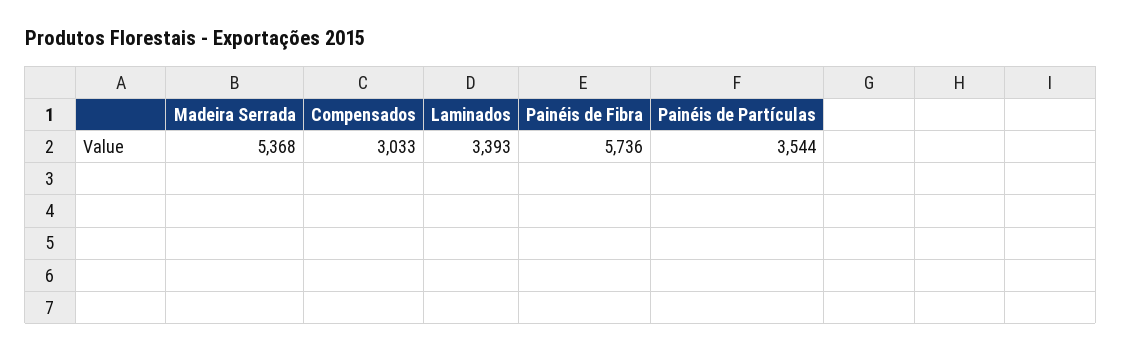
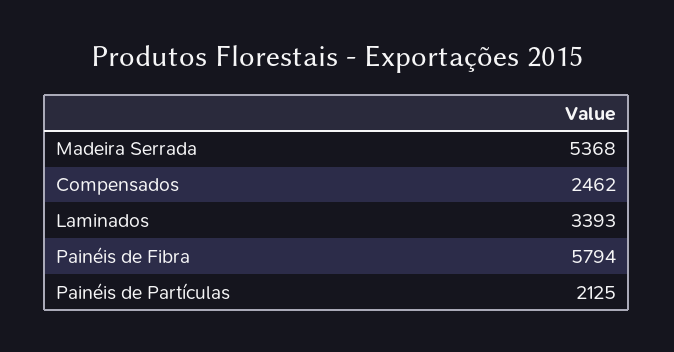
  {
    "Madeira Serrada": 5368,
-   "Compensados": 3033,
+   "Compensados": 2462,
    "Laminados": 3393,
-   "Painéis de Fibra": 5736,
+   "Painéis de Fibra": 5794,
-   "Painéis de Partículas": 3544
+   "Painéis de Partículas": 2125
  }

